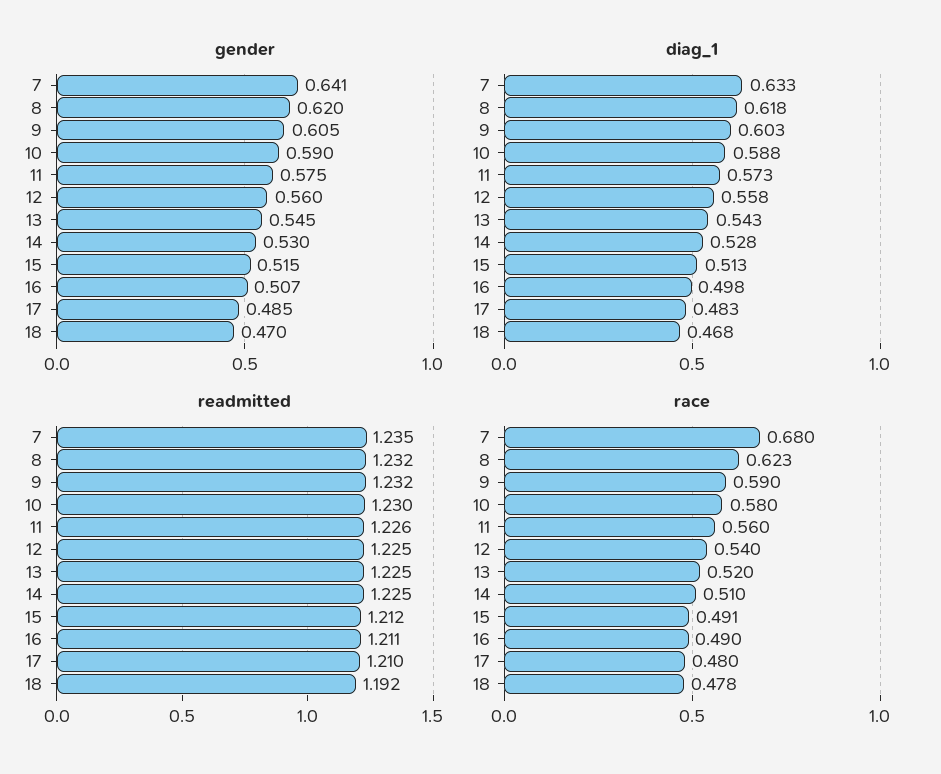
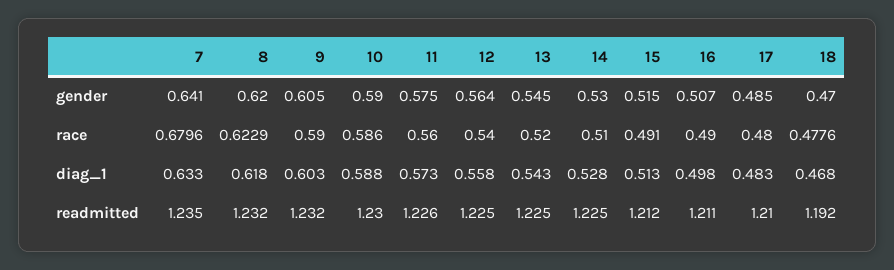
  {
    "gender": {
      "7": 0.641,
      "8": 0.62,
      "9": 0.605,
      "10": 0.59,
      "11": 0.575,
-     "12": 0.56,
+     "12": 0.564,
      "13": 0.545,
      "14": 0.53,
      "15": 0.515,
      "16": 0.507,
      "17": 0.485,
      "18": 0.47
    },
    "diag_1": {
      "7": 0.633,
      "8": 0.618,
      "9": 0.603,
      "10": 0.588,
      "11": 0.573,
      "12": 0.558,
      "13": 0.543,
      "14": 0.528,
      "15": 0.513,
      "16": 0.498,
      "17": 0.483,
      "18": 0.468
    },
    "readmitted": {
      "7": 1.235,
      "8": 1.232,
      "9": 1.232,
      "10": 1.23,
      "11": 1.226,
      "12": 1.225,
      "13": 1.225,
      "14": 1.225,
      "15": 1.212,
      "16": 1.211,
      "17": 1.21,
      "18": 1.192
    },
    "race": {
      "7": 0.6796,
      "8": 0.6229,
      "9": 0.59,
-     "10": 0.58,
+     "10": 0.586,
      "11": 0.56,
      "12": 0.54,
      "13": 0.52,
      "14": 0.51,
      "15": 0.491,
      "16": 0.49,
      "17": 0.48,
      "18": 0.4776
    }
  }

